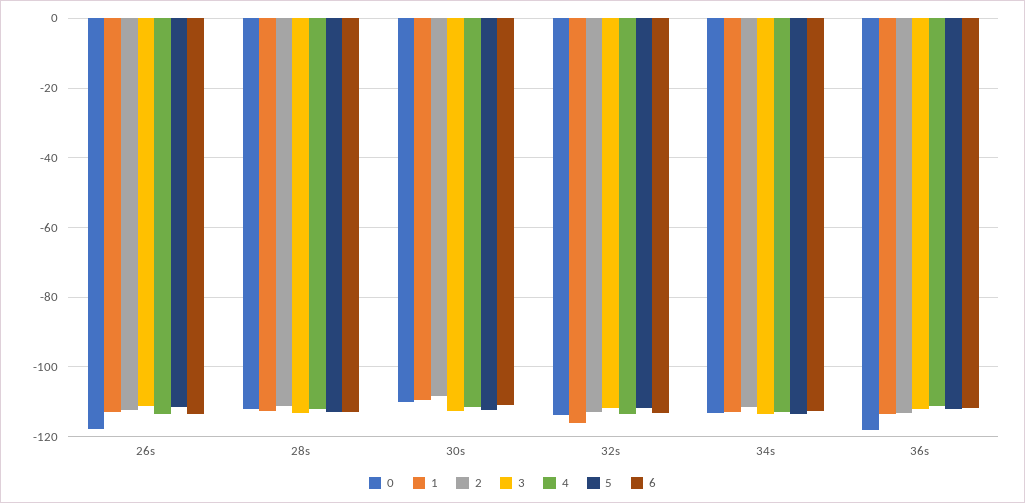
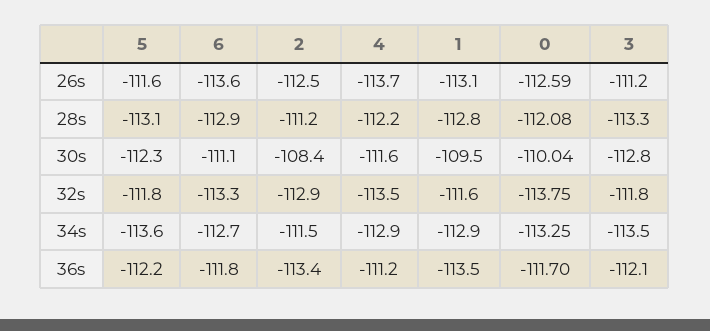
  {
    "0": {
-     "26s": -118,
+     "26s": -112.59,
      "28s": -112.08,
      "30s": -110.04,
      "32s": -113.75,
      "34s": -113.25,
-     "36s": -118
+     "36s": -111.7
    },
    "1": {
      "26s": -113.1,
      "28s": -112.8,
      "30s": -109.5,
-     "32s": -116,
+     "32s": -111.6,
      "34s": -112.9,
      "36s": -113.5
    },
    "2": {
      "26s": -112.5,
      "28s": -111.2,
      "30s": -108.4,
      "32s": -112.9,
      "34s": -111.5,
      "36s": -113.4
    },
    "3": {
      "26s": -111.2,
      "28s": -113.3,
      "30s": -112.8,
      "32s": -111.8,
      "34s": -113.5,
      "36s": -112.1
    },
    "4": {
      "26s": -113.7,
      "28s": -112.2,
      "30s": -111.6,
      "32s": -113.5,
      "34s": -112.9,
      "36s": -111.2
    },
    "5": {
      "26s": -111.6,
      "28s": -113.1,
      "30s": -112.3,
      "32s": -111.8,
      "34s": -113.6,
      "36s": -112.2
    },
    "6": {
      "26s": -113.6,
      "28s": -112.9,
      "30s": -111.1,
      "32s": -113.3,
      "34s": -112.7,
      "36s": -111.8
    }
  }

